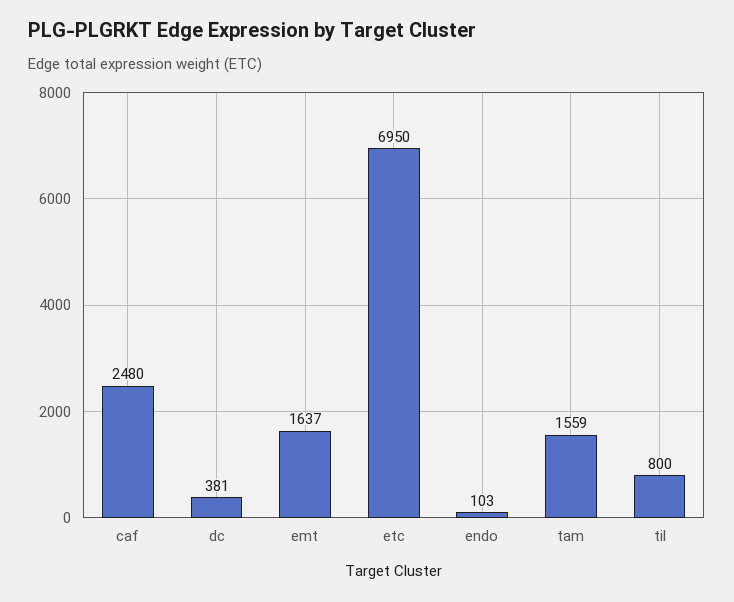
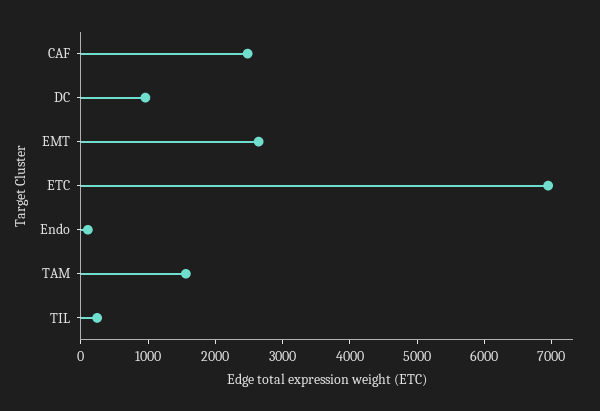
  {
    "caf": 2480,
-   "dc": 381,
+   "dc": 1000,
-   "emt": 1637,
+   "emt": 2600,
    "etc": 6950,
    "endo": 103,
    "tam": 1559,
-   "til": 800
+   "til": 200
  }

